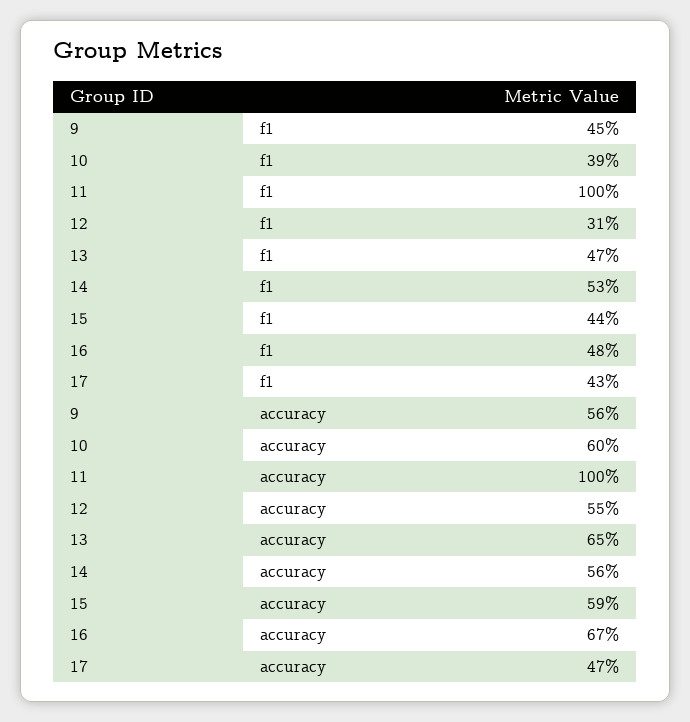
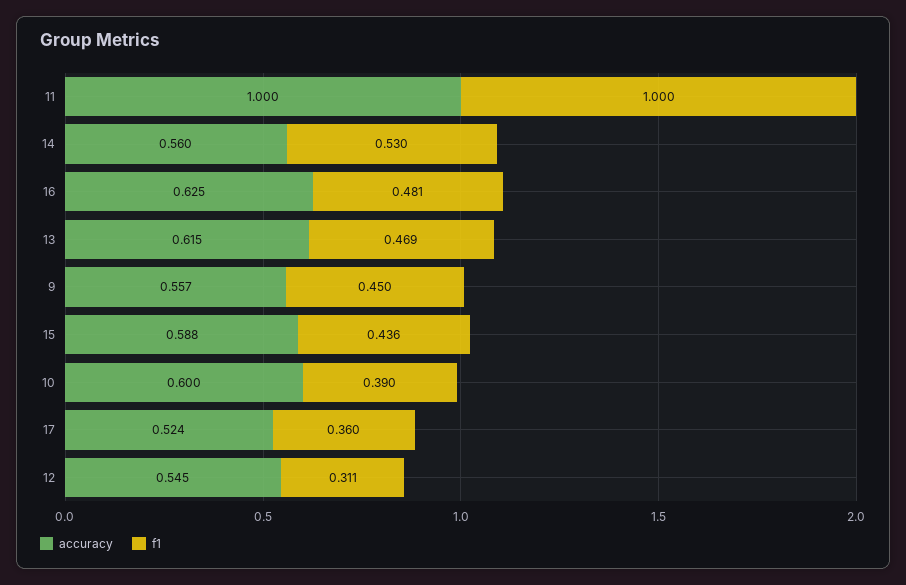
  {
    "f1": {
      "9": 0.45,
      "10": 0.39,
      "11": 1,
      "12": 0.311,
      "13": 0.469,
      "14": 0.53,
      "15": 0.436,
      "16": 0.481,
-     "17": 0.43
+     "17": 0.36
    },
    "accuracy": {
      "9": 0.557,
      "10": 0.6,
      "11": 1,
      "12": 0.545,
-     "13": 0.65,
+     "13": 0.615,
      "14": 0.56,
      "15": 0.588,
-     "16": 0.67,
+     "16": 0.625,
-     "17": 0.47
+     "17": 0.524
    }
  }

